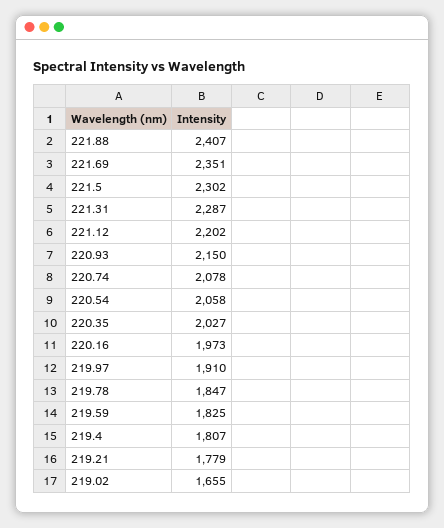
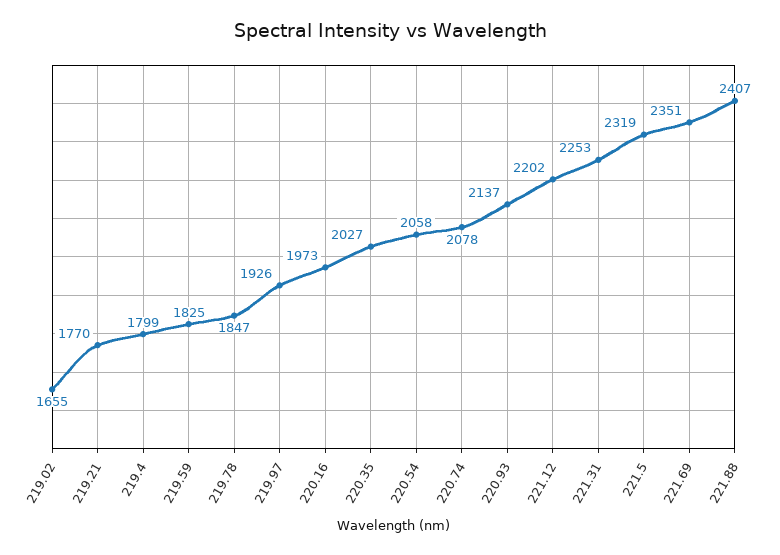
  {
    "221.88": 2407,
    "221.69": 2351,
-   "221.5": 2302,
+   "221.5": 2319,
-   "221.31": 2287,
+   "221.31": 2253,
    "221.12": 2202,
-   "220.93": 2150,
+   "220.93": 2137,
    "220.74": 2078,
    "220.54": 2058,
    "220.35": 2027,
    "220.16": 1973,
-   "219.97": 1910,
+   "219.97": 1926,
    "219.78": 1847,
    "219.59": 1825,
-   "219.4": 1807,
+   "219.4": 1799,
-   "219.21": 1779,
+   "219.21": 1770,
    "219.02": 1655
  }

